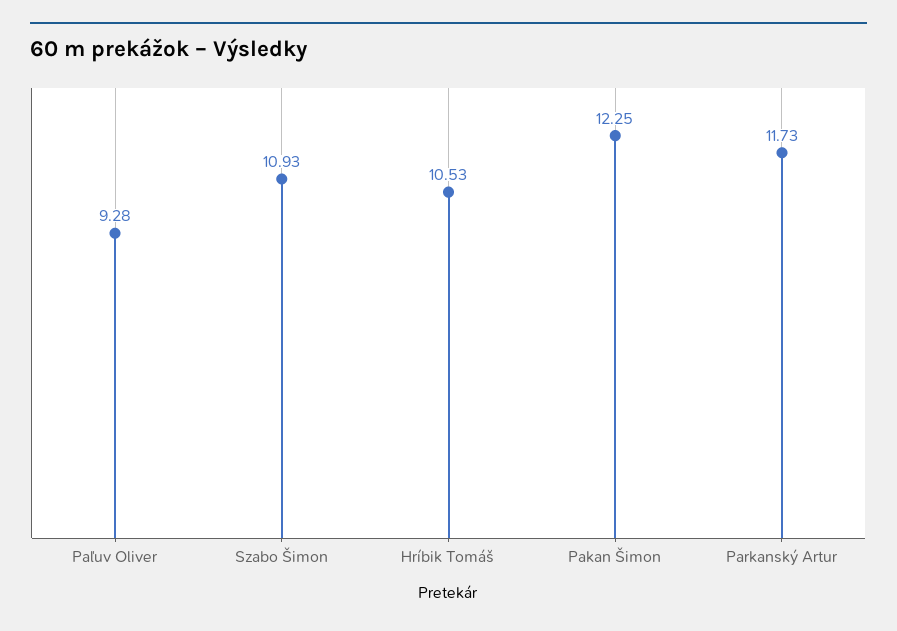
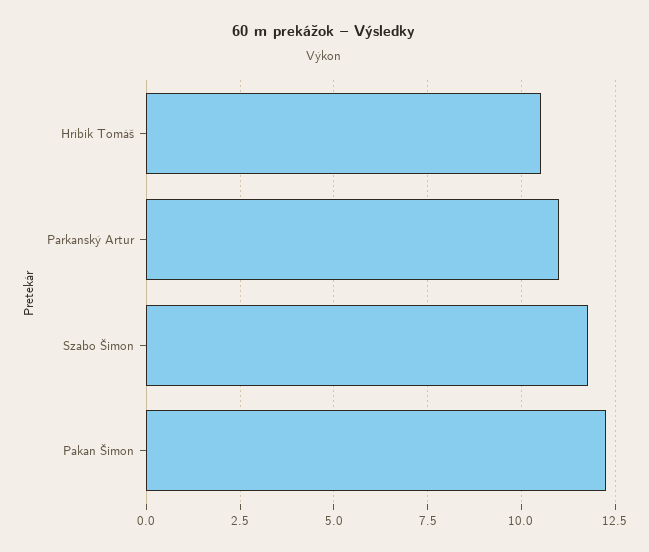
  {
-   "Paľuv Oliver": 9.28,
-   "Szabo Šimon": 10.93,
+   "Szabo Šimon": 11.75,
    "Hríbik Tomáš": 10.53,
    "Pakan Šimon": 12.25,
-   "Parkanský Artur": 11.73
+   "Parkanský Artur": 11
  }

